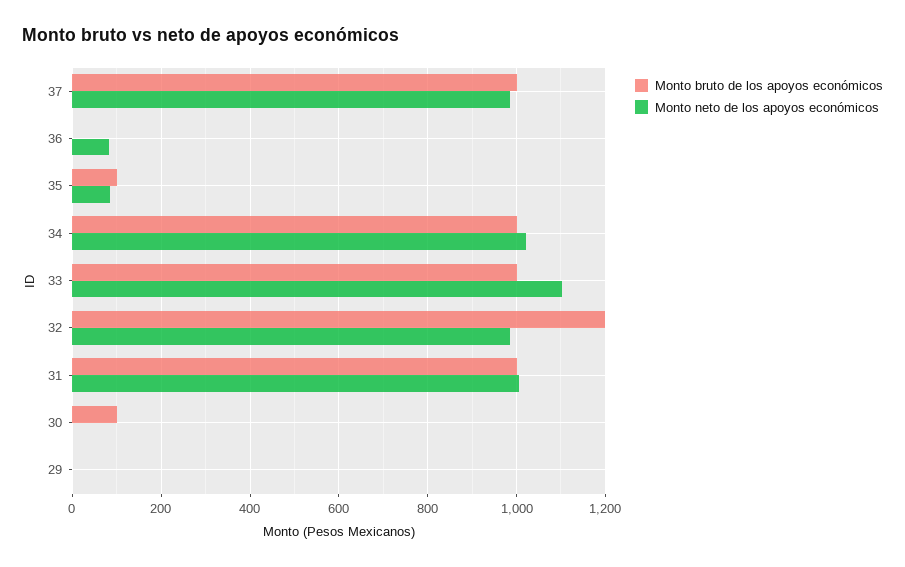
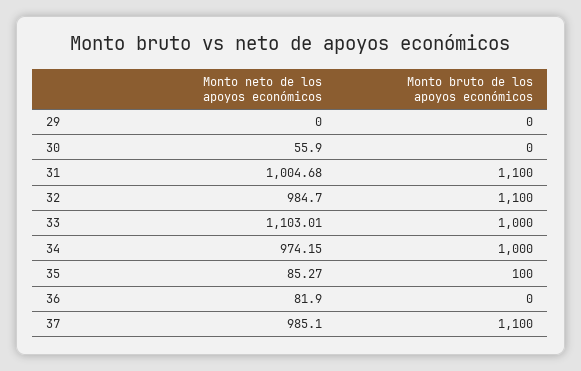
  {
    "Monto bruto de los apoyos económicos": {
-     "37": 1000,
+     "37": 1100,
      "36": 0,
      "35": 100,
      "34": 1000,
      "33": 1000,
-     "32": 1200,
+     "32": 1100,
-     "31": 1000,
+     "31": 1100,
-     "30": 100,
+     "30": 0,
      "29": 0
    },
    "Monto neto de los apoyos económicos": {
      "37": 985.1,
      "36": 81.9,
      "35": 85.27,
-     "34": 1020,
+     "34": 974.15,
      "33": 1103.01,
      "32": 984.7,
      "31": 1004.68,
-     "30": 0,
+     "30": 55.9,
      "29": 0
    }
  }

